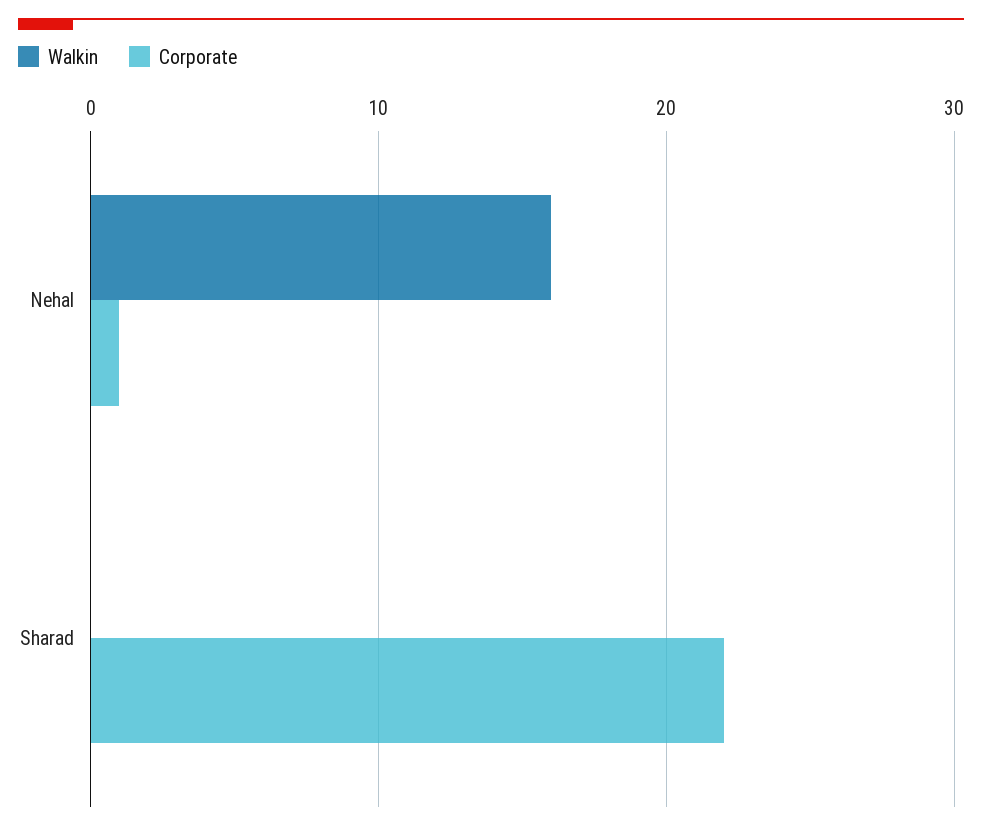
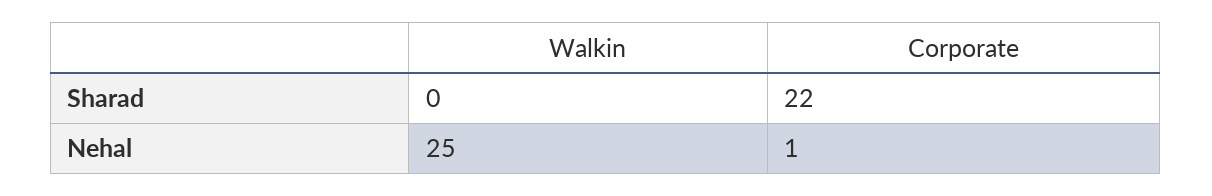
  {
    "Walkin": {
-     "Nehal": 16,
+     "Nehal": 25,
      "Sharad": 0
    },
    "Corporate": {
      "Nehal": 1,
      "Sharad": 22
    }
  }

